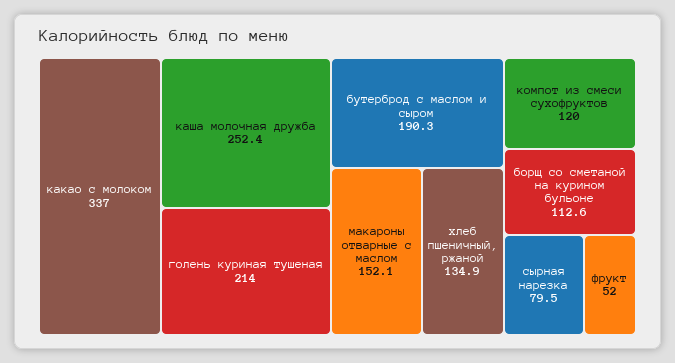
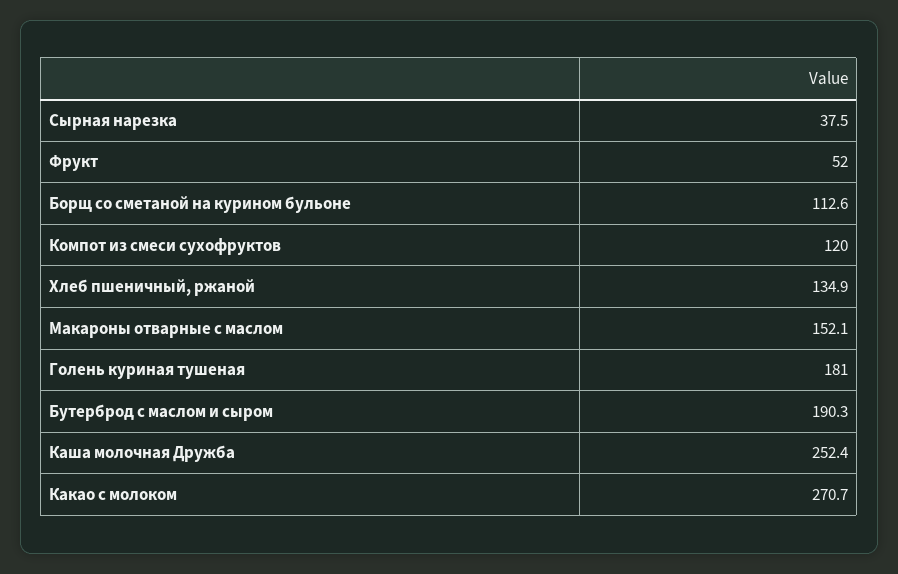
  {
-   "какао с молоком": 337,
+   "какао с молоком": 270.7,
    "каша молочная дружба": 252.4,
-   "голень куриная тушеная": 214,
+   "голень куриная тушеная": 181,
    "бутерброд с маслом и сыром": 190.3,
    "макароны отварные с маслом": 152.1,
    "хлеб пшеничный, ржаной": 134.9,
    "компот из смеси сухофруктов": 120,
    "борщ со сметаной на курином бульоне": 112.6,
-   "сырная нарезка": 79.5,
+   "сырная нарезка": 37.5,
    "фрукт": 52
  }

